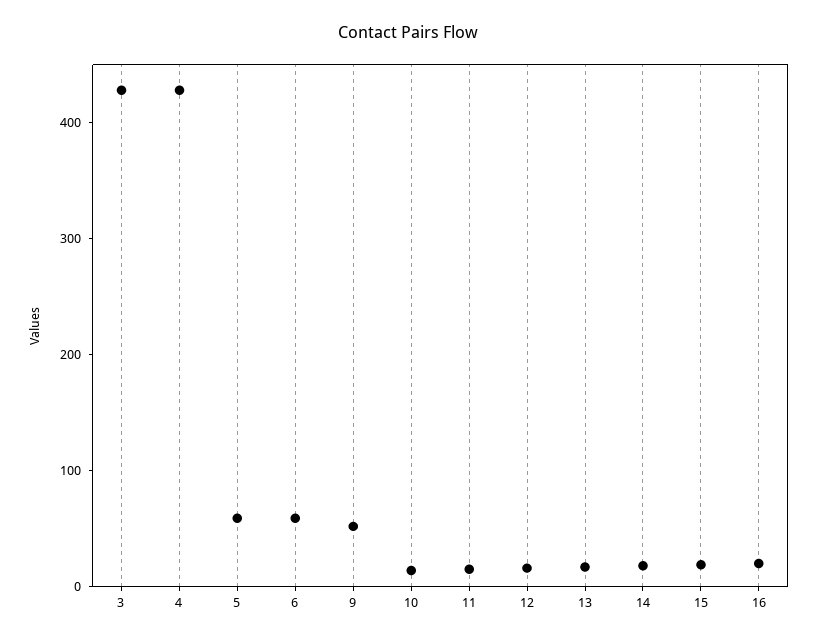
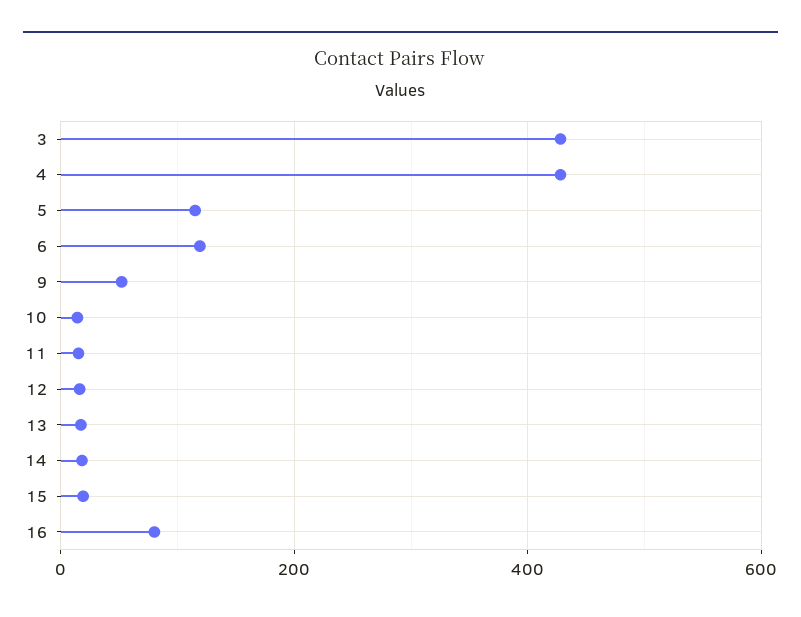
  {
    "3": 420,
    "4": 420,
-   "5": 60,
+   "5": 120,
-   "6": 60,
+   "6": 120,
    "9": 60,
    "10": 20,
    "11": 20,
    "12": 20,
    "13": 20,
    "14": 20,
    "15": 20,
-   "16": 20
+   "16": 80
  }

